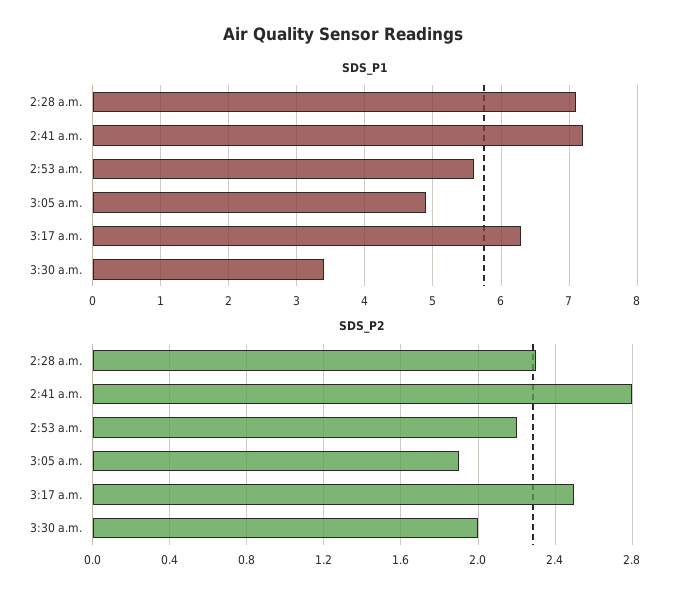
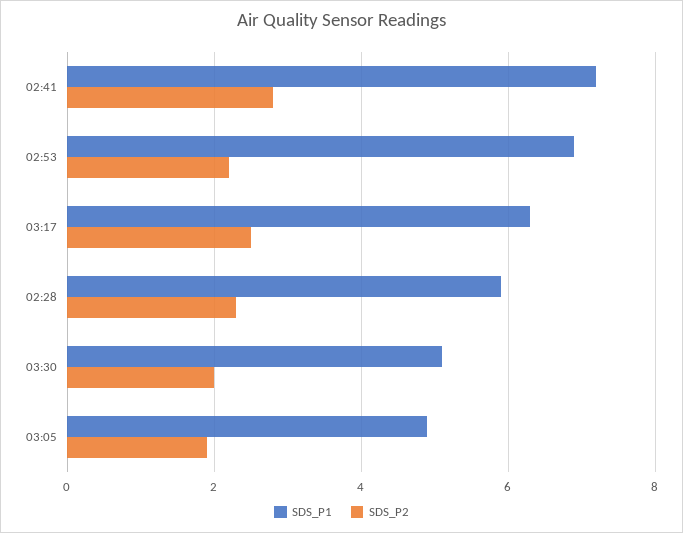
  {
    "SDS_P1": {
-     "2:28 a.m.": 7.1,
+     "2:28 a.m.": 6,
      "2:41 a.m.": 7.2,
-     "2:53 a.m.": 5.6,
+     "2:53 a.m.": 7,
      "3:05 a.m.": 4.9,
      "3:17 a.m.": 6.3,
-     "3:30 a.m.": 3.4
+     "3:30 a.m.": 5
    },
    "SDS_P2": {
      "2:28 a.m.": 2.3,
      "2:41 a.m.": 2.8,
      "2:53 a.m.": 2.2,
      "3:05 a.m.": 1.9,
      "3:17 a.m.": 2.5,
      "3:30 a.m.": 2
    }
  }

